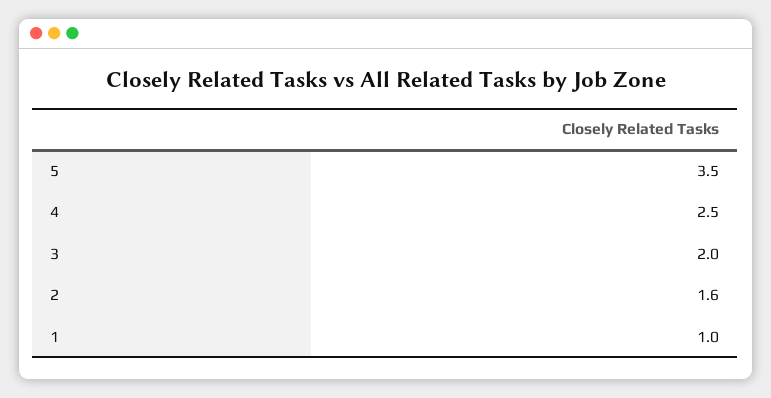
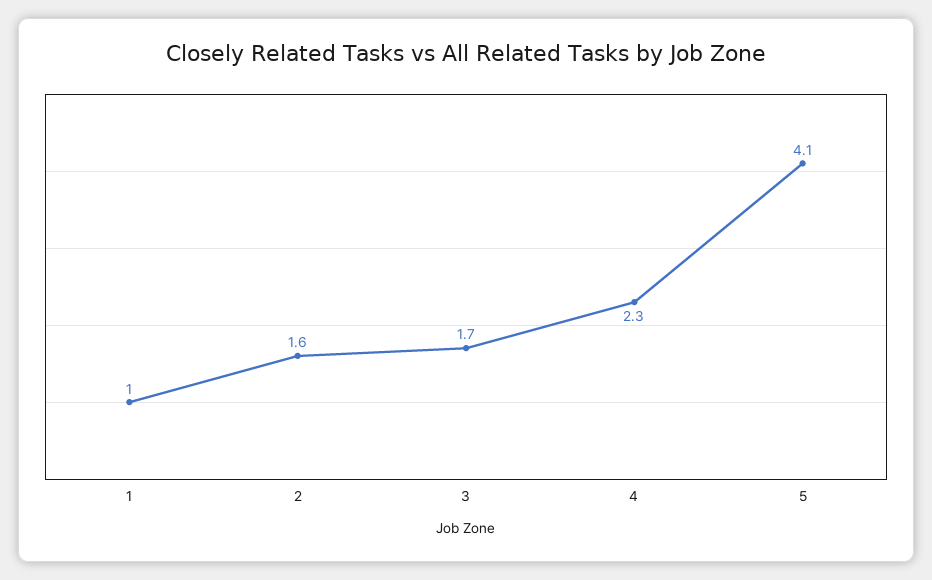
  {
-   "5": 3.5,
+   "5": 4.1,
-   "4": 2.5,
+   "4": 2.3,
-   "3": 2,
+   "3": 1.7,
    "2": 1.6,
    "1": 1
  }

